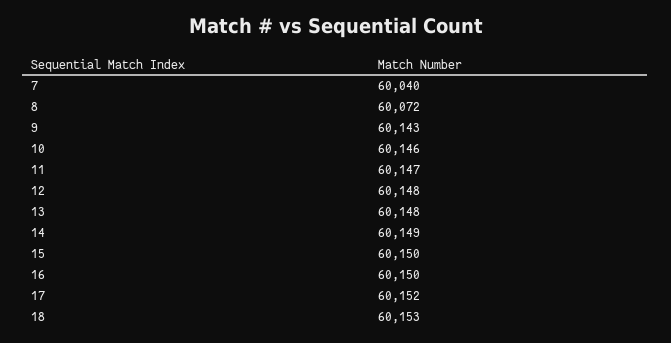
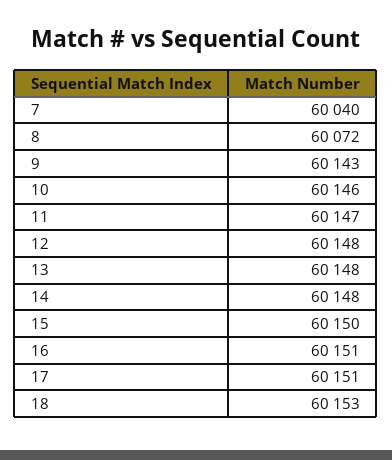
  {
    "7": 60040,
    "8": 60072,
    "9": 60143,
    "10": 60146,
    "11": 60147,
    "12": 60148,
    "13": 60148,
-   "14": 60149,
+   "14": 60148,
    "15": 60150,
-   "16": 60150,
+   "16": 60151,
-   "17": 60152,
+   "17": 60151,
    "18": 60153
  }

